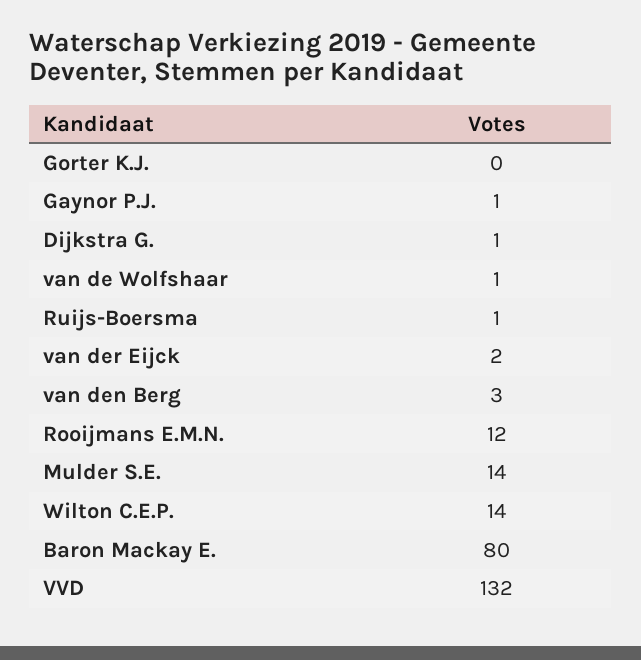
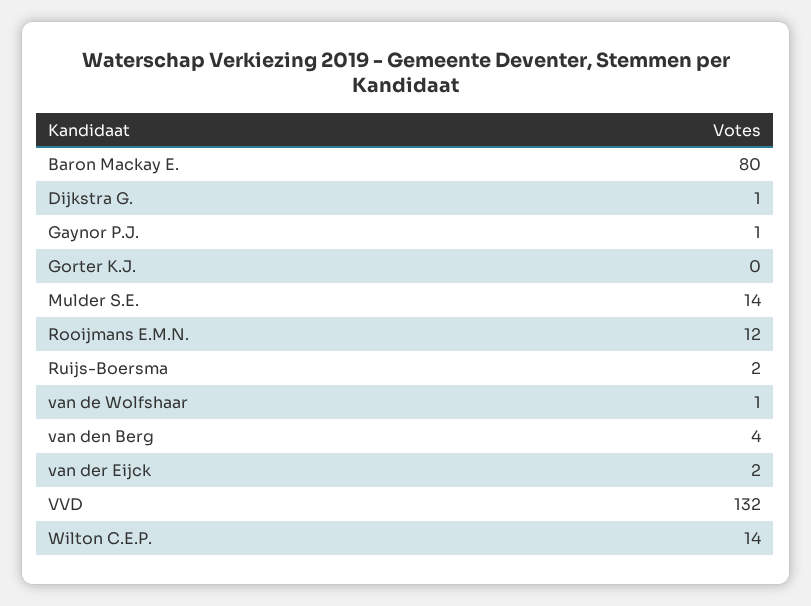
  {
    "Gorter K.J.": 0,
    "Gaynor P.J.": 1,
    "Dijkstra G.": 1,
    "van de Wolfshaar": 1,
-   "Ruijs-Boersma": 1,
+   "Ruijs-Boersma": 2,
    "van der Eijck": 2,
-   "van den Berg": 3,
+   "van den Berg": 4,
    "Rooijmans E.M.N.": 12,
    "Mulder S.E.": 14,
    "Wilton C.E.P.": 14,
    "Baron Mackay E.": 80,
    "VVD": 132
  }

